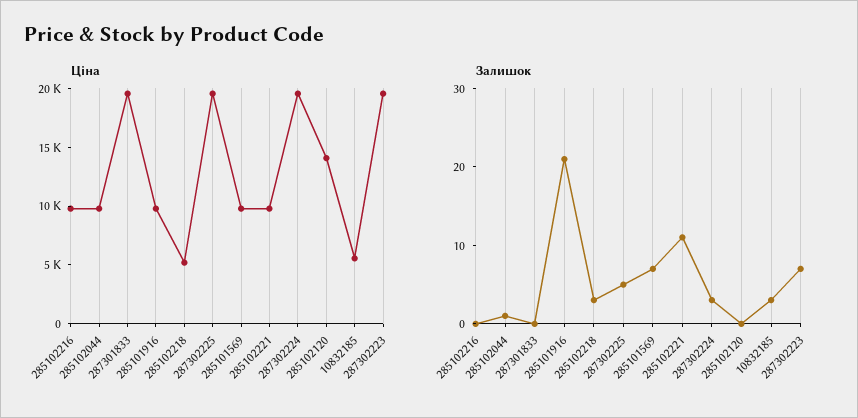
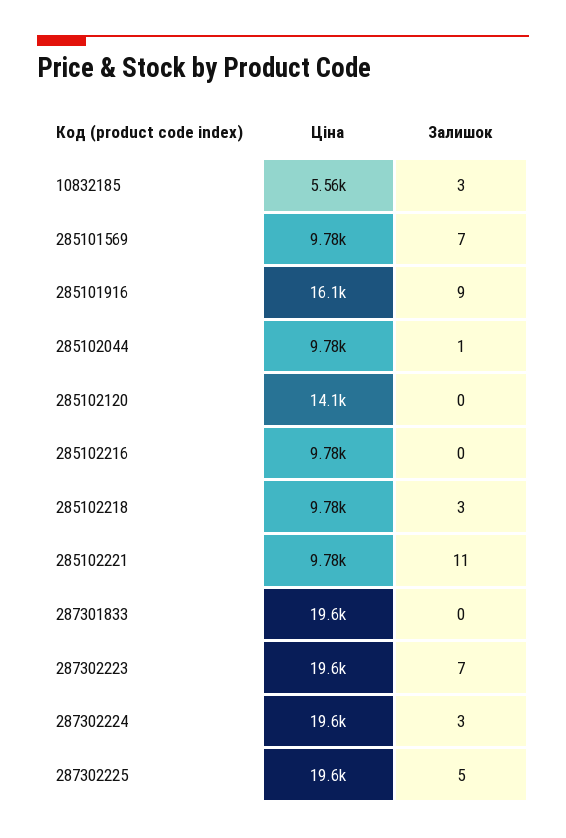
  {
    "Ціна": {
      "285102216": 9780,
      "285102044": 9780,
      "287301833": 19600,
-     "285101916": 10000,
+     "285101916": 16100,
-     "285102218": 5000,
+     "285102218": 9780,
      "287302225": 19600,
      "285101569": 9780,
      "285102221": 9780,
      "287302224": 19600,
      "285102120": 14100,
      "10832185": 5560,
      "287302223": 19600
    },
    "Залишок": {
      "285102216": 0,
      "285102044": 1,
      "287301833": 0,
-     "285101916": 20,
+     "285101916": 9,
      "285102218": 3,
      "287302225": 5,
      "285101569": 7,
      "285102221": 11,
      "287302224": 3,
      "285102120": 0,
      "10832185": 3,
      "287302223": 7
    }
  }

